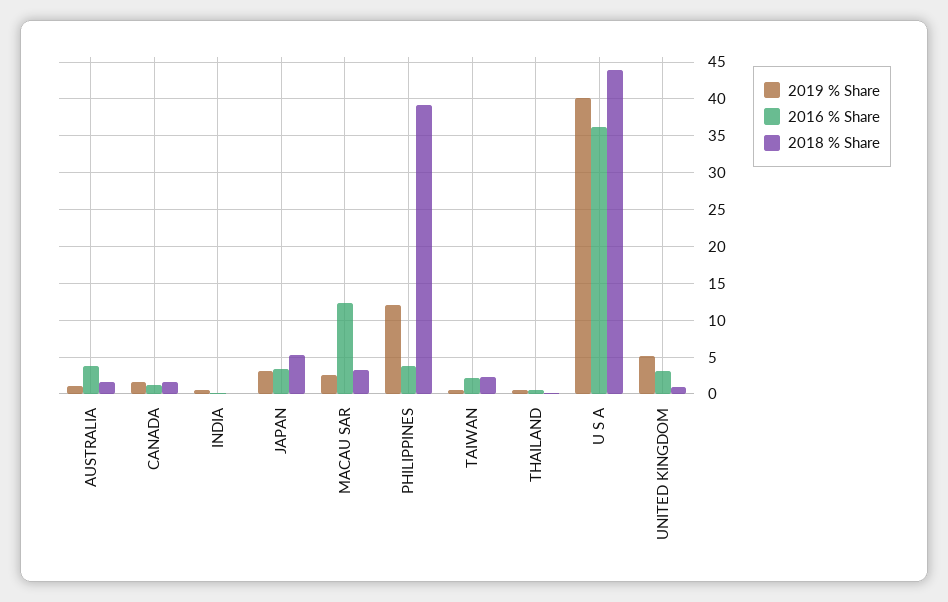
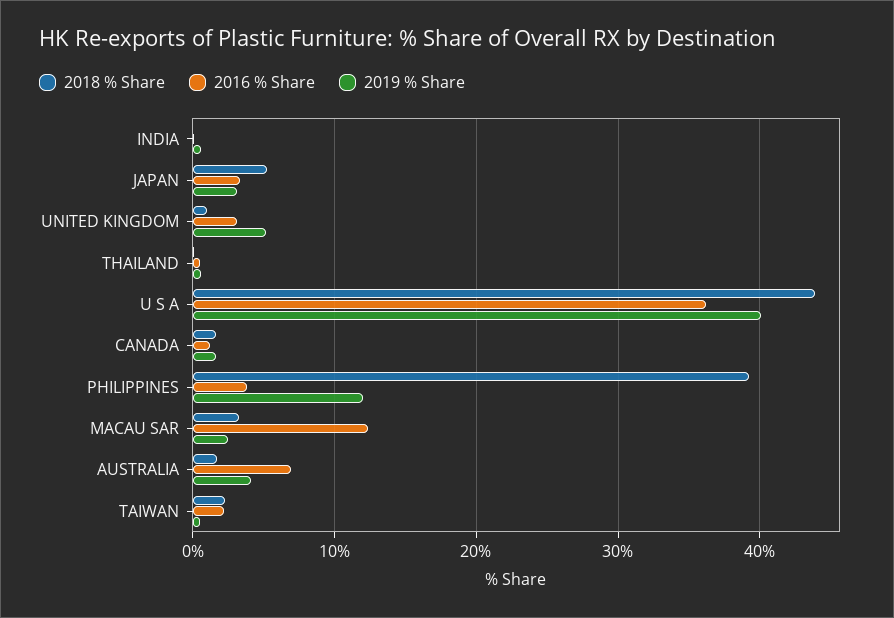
  {
    "2019 % Share": {
-     "AUSTRALIA": 1,
+     "AUSTRALIA": 4,
      "CANADA": 2,
      "INDIA": 1,
      "JAPAN": 3,
      "MACAU SAR": 3,
      "PHILIPPINES": 12,
      "TAIWAN": 1,
      "THAILAND": 1,
      "U S A": 40,
      "UNITED KINGDOM": 5
    },
    "2016 % Share": {
-     "AUSTRALIA": 4,
+     "AUSTRALIA": 7,
      "CANADA": 1,
      "INDIA": 0,
      "JAPAN": 3,
      "MACAU SAR": 12,
      "PHILIPPINES": 4,
      "TAIWAN": 2,
      "THAILAND": 1,
      "U S A": 36,
      "UNITED KINGDOM": 3
    },
    "2018 % Share": {
      "AUSTRALIA": 2,
      "CANADA": 2,
      "INDIA": 0,
      "JAPAN": 5,
      "MACAU SAR": 3,
      "PHILIPPINES": 39,
      "TAIWAN": 2,
      "THAILAND": 0,
      "U S A": 44,
      "UNITED KINGDOM": 1
    }
  }

